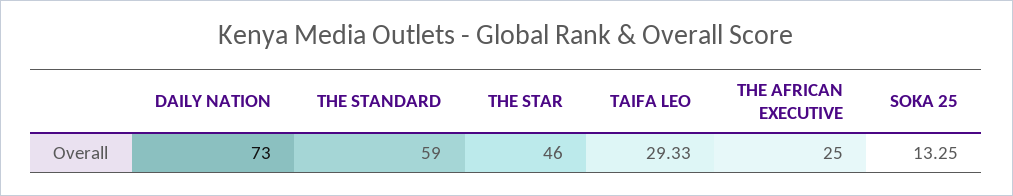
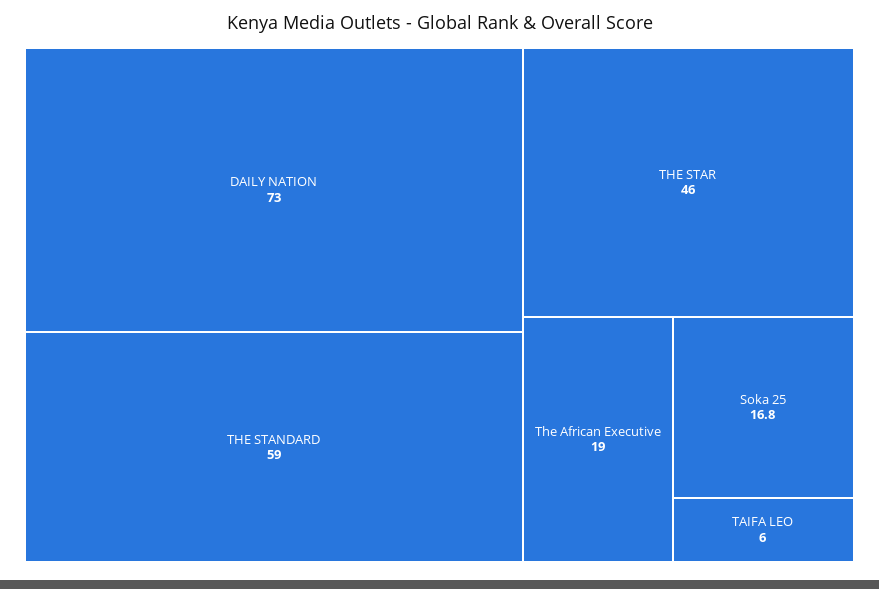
  {
    "DAILY NATION": 73,
    "THE STANDARD": 59,
    "THE STAR": 46,
-   "TAIFA LEO": 29.33,
+   "TAIFA LEO": 6,
-   "THE AFRICAN EXECUTIVE": 25,
+   "THE AFRICAN EXECUTIVE": 19,
-   "SOKA 25": 13.25
+   "SOKA 25": 16.8
  }

